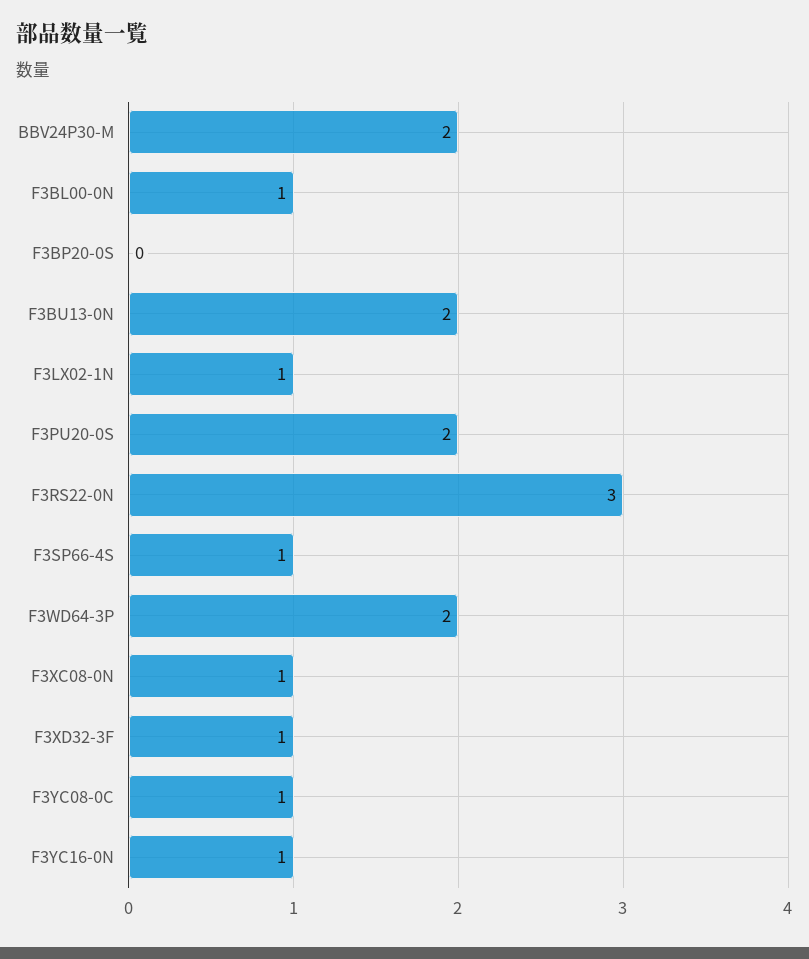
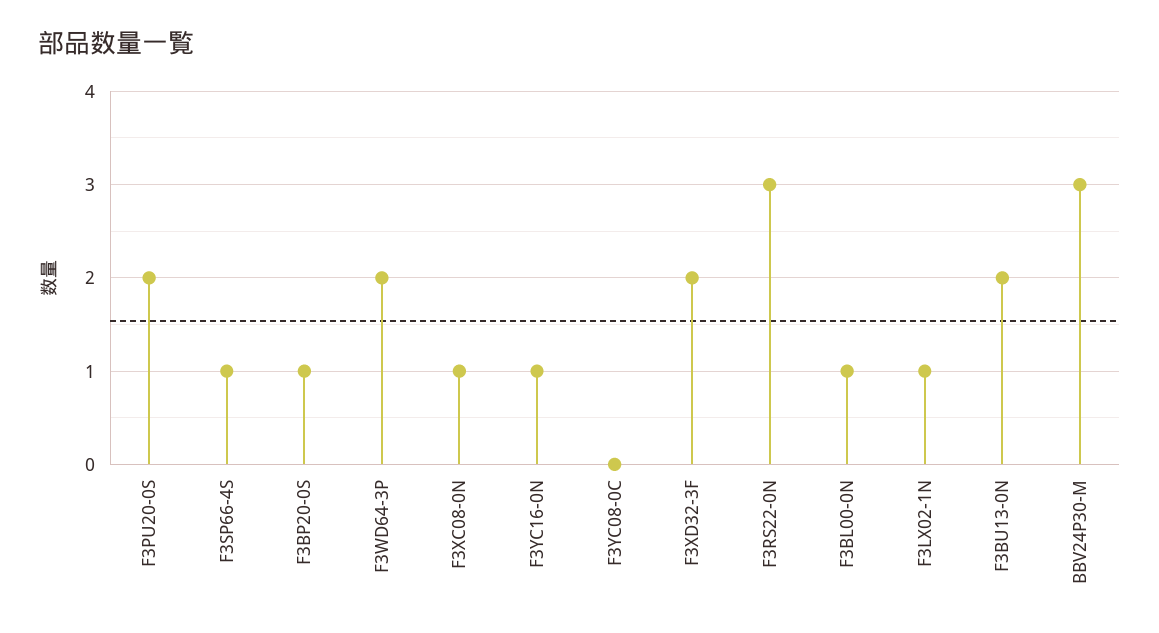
  {
-   "BBV24P30-M": 2,
+   "BBV24P30-M": 3,
    "F3BL00-0N": 1,
-   "F3BP20-0S": 0,
+   "F3BP20-0S": 1,
    "F3BU13-0N": 2,
    "F3LX02-1N": 1,
    "F3PU20-0S": 2,
    "F3RS22-0N": 3,
    "F3SP66-4S": 1,
    "F3WD64-3P": 2,
    "F3XC08-0N": 1,
-   "F3XD32-3F": 1,
+   "F3XD32-3F": 2,
-   "F3YC08-0C": 1,
+   "F3YC08-0C": 0,
    "F3YC16-0N": 1
  }

